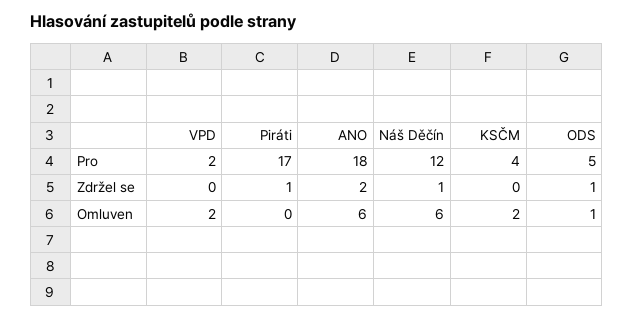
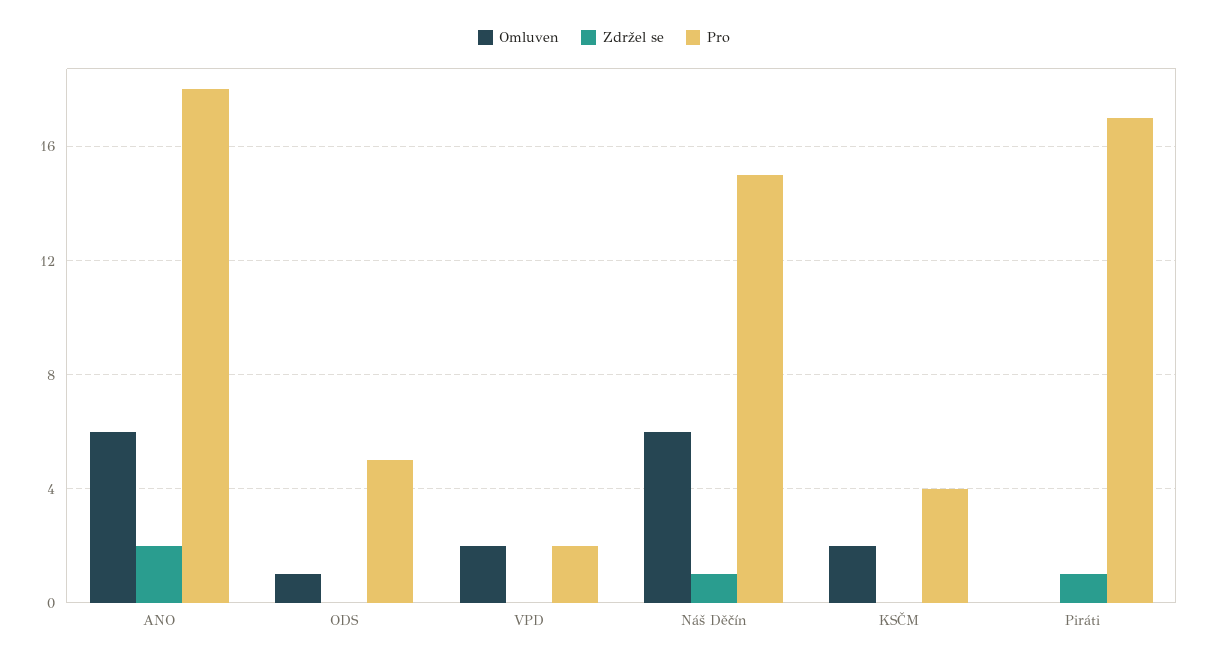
  {
    "Pro": {
      "VPD": 2,
      "Piráti": 17,
      "ANO": 18,
-     "Náš Děčín": 12,
+     "Náš Děčín": 15,
      "KSČM": 4,
      "ODS": 5
    },
    "Zdržel se": {
      "VPD": 0,
      "Piráti": 1,
      "ANO": 2,
      "Náš Děčín": 1,
      "KSČM": 0,
-     "ODS": 1
+     "ODS": 0
    },
    "Omluven": {
      "VPD": 2,
      "Piráti": 0,
      "ANO": 6,
      "Náš Děčín": 6,
      "KSČM": 2,
      "ODS": 1
    }
  }

